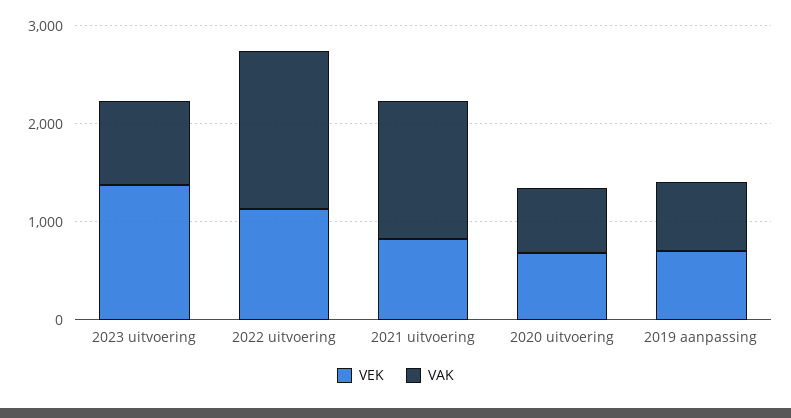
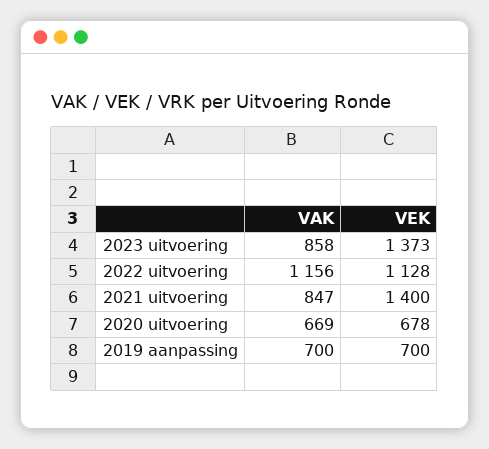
  {
    "VEK": {
      "2023 uitvoering": 1373,
      "2022 uitvoering": 1128,
-     "2021 uitvoering": 800,
+     "2021 uitvoering": 1400,
      "2020 uitvoering": 678,
      "2019 aanpassing": 700
    },
    "VAK": {
      "2023 uitvoering": 858,
-     "2022 uitvoering": 1600,
+     "2022 uitvoering": 1156,
-     "2021 uitvoering": 1400,
+     "2021 uitvoering": 847,
      "2020 uitvoering": 669,
      "2019 aanpassing": 700
    }
  }

